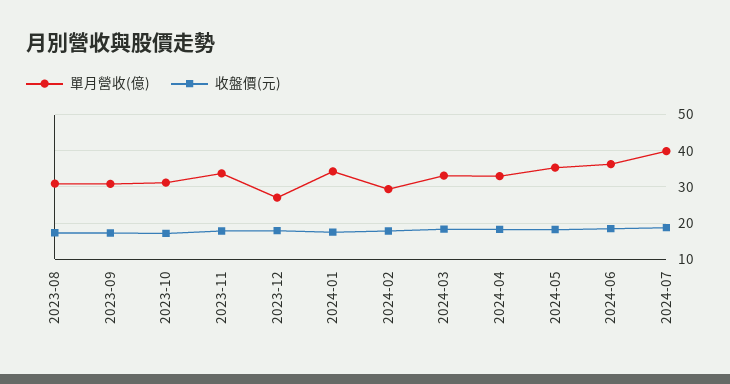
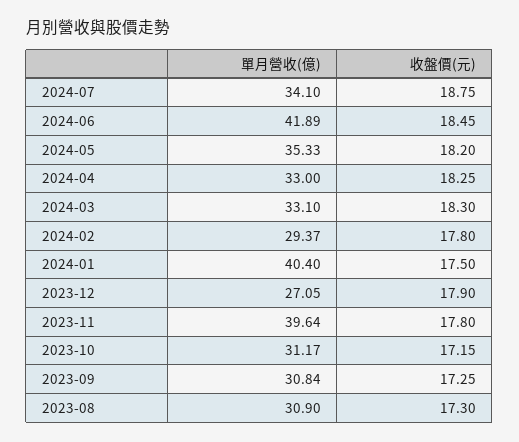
  {
    "單月營收(億)": {
      "2023-08": 30.9,
      "2023-09": 30.84,
      "2023-10": 31.17,
-     "2023-11": 34,
+     "2023-11": 39.64,
      "2023-12": 27.05,
-     "2024-01": 34,
+     "2024-01": 40.4,
      "2024-02": 29.37,
      "2024-03": 33.1,
      "2024-04": 33,
      "2024-05": 35.33,
-     "2024-06": 36,
+     "2024-06": 41.89,
-     "2024-07": 40
+     "2024-07": 34.1
    },
    "收盤價(元)": {
      "2023-08": 17.3,
      "2023-09": 17.25,
      "2023-10": 17.15,
      "2023-11": 17.8,
      "2023-12": 17.9,
      "2024-01": 17.5,
      "2024-02": 17.8,
      "2024-03": 18.3,
      "2024-04": 18.25,
      "2024-05": 18.2,
      "2024-06": 18.45,
      "2024-07": 18.75
    }
  }

